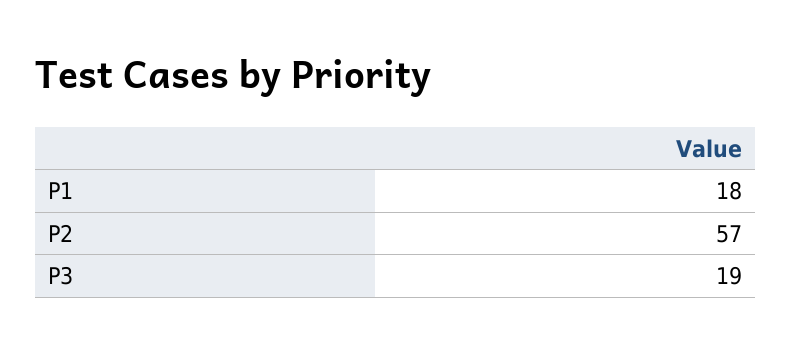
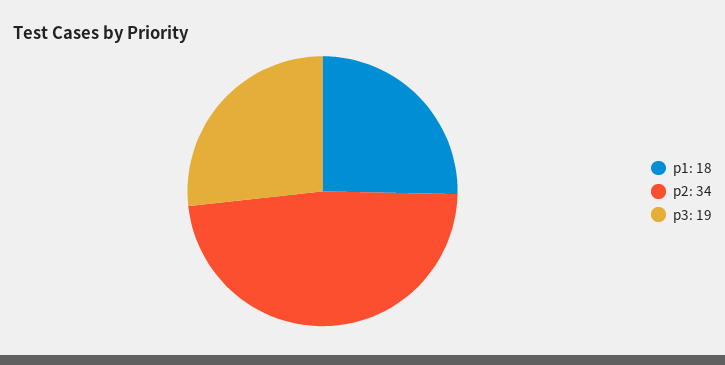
  {
    "P1": 18,
-   "P2": 57,
+   "P2": 34,
    "P3": 19
  }

